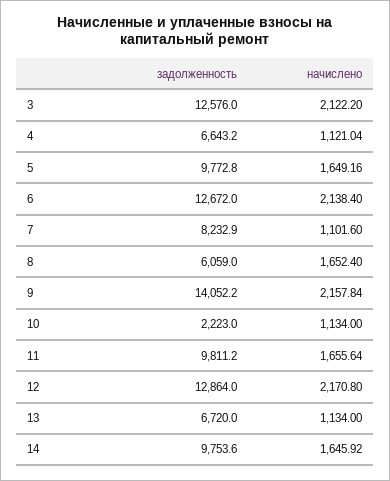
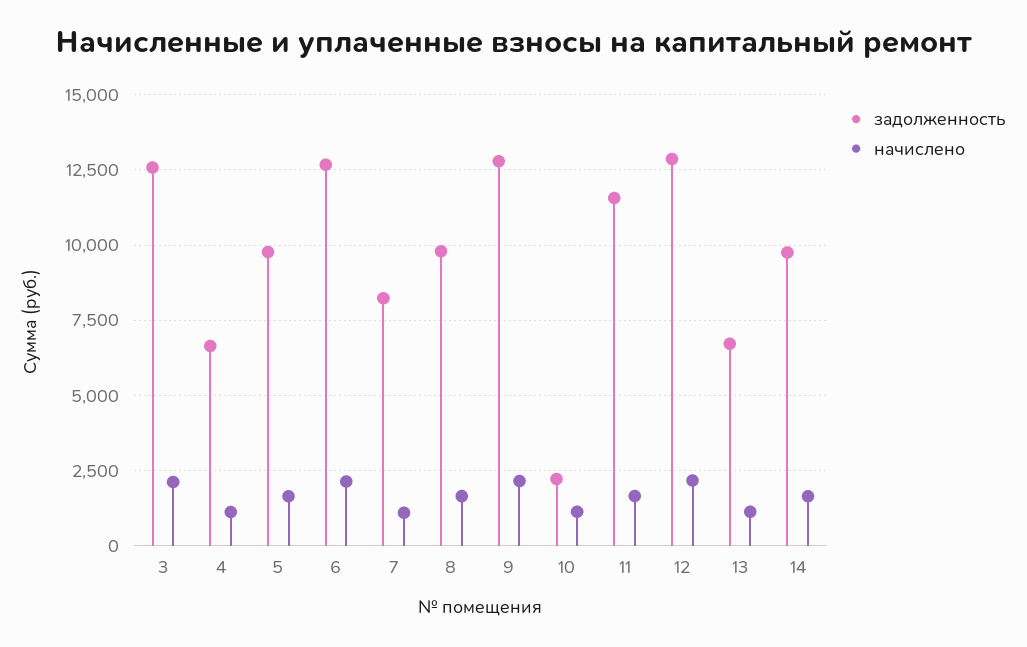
  {
    "задолженность": {
      "3": 12576,
      "4": 6643.2,
      "5": 9772.8,
      "6": 12672,
      "7": 8232.9,
-     "8": 6059,
+     "8": 9750,
-     "9": 14052.2,
+     "9": 12750,
      "10": 2223,
-     "11": 9811.2,
+     "11": 11500,
      "12": 12864,
      "13": 6720,
      "14": 9753.6
    },
    "начислено": {
      "3": 2122.2,
      "4": 1121.04,
      "5": 1649.16,
      "6": 2138.4,
      "7": 1101.6,
      "8": 1652.4,
      "9": 2157.84,
      "10": 1134,
      "11": 1655.64,
      "12": 2170.8,
      "13": 1134,
      "14": 1645.92
    }
  }

